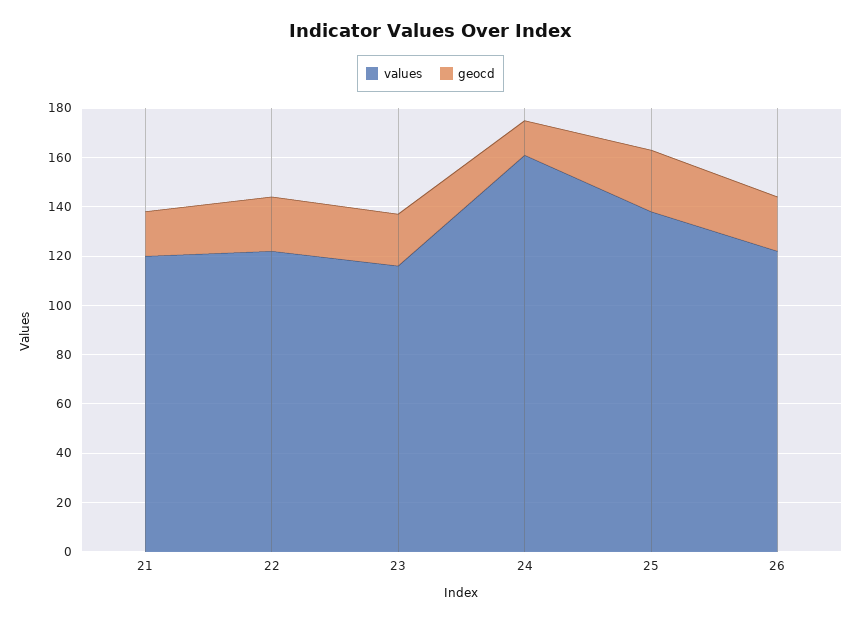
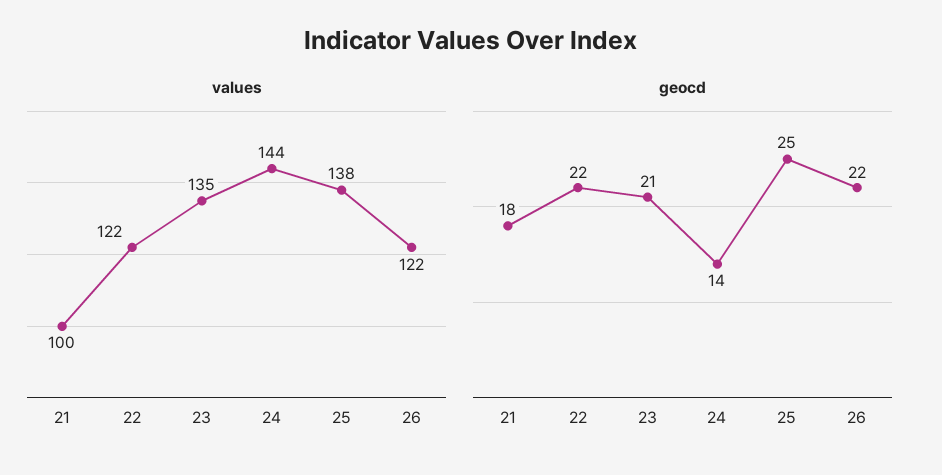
  {
    "values": {
-     "21": 120,
+     "21": 100,
      "22": 122,
-     "23": 115,
+     "23": 135,
-     "24": 160,
+     "24": 144,
      "25": 138,
      "26": 122
    },
    "geocd": {
      "21": 18,
      "22": 22,
      "23": 21,
      "24": 14,
      "25": 25,
      "26": 22
    }
  }

